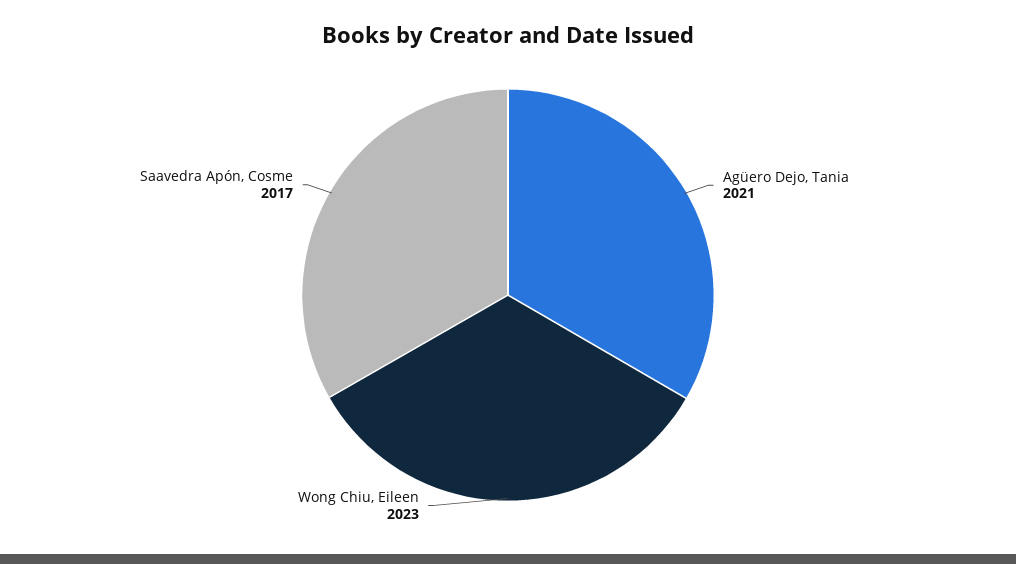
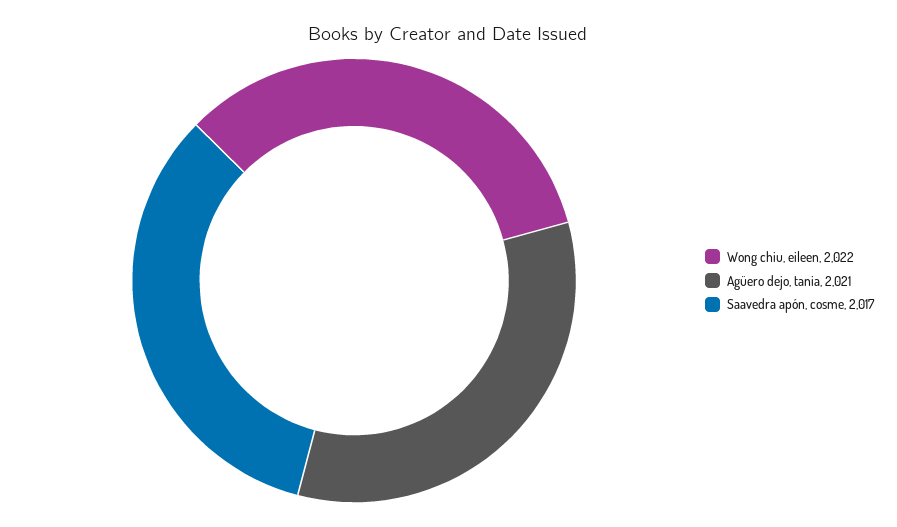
  {
    "Agüero Dejo, Tania": 2021,
-   "Wong Chiu, Eileen": 2023,
+   "Wong Chiu, Eileen": 2022,
    "Saavedra Apón, Cosme": 2017
  }

